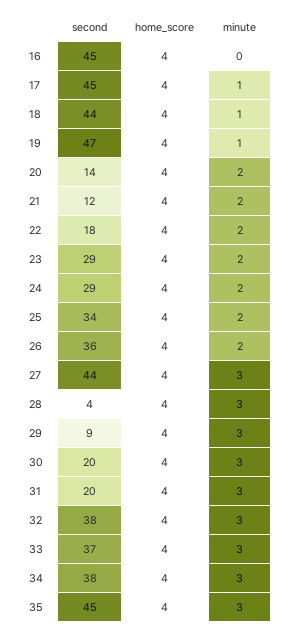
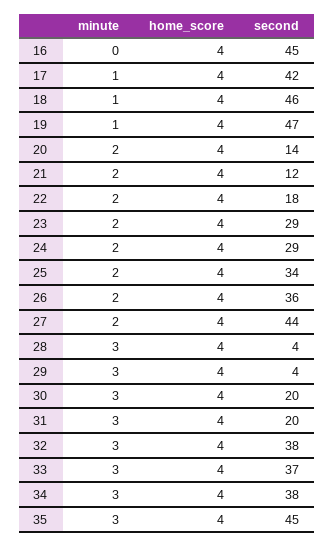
  {
    "second": {
      "16": 45,
-     "17": 45,
+     "17": 42,
-     "18": 44,
+     "18": 46,
      "19": 47,
      "20": 14,
      "21": 12,
      "22": 18,
      "23": 29,
      "24": 29,
      "25": 34,
      "26": 36,
      "27": 44,
      "28": 4,
-     "29": 9,
+     "29": 4,
      "30": 20,
      "31": 20,
      "32": 38,
      "33": 37,
      "34": 38,
      "35": 45
    },
    "home_score": {
      "16": 4,
      "17": 4,
      "18": 4,
      "19": 4,
      "20": 4,
      "21": 4,
      "22": 4,
      "23": 4,
      "24": 4,
      "25": 4,
      "26": 4,
      "27": 4,
      "28": 4,
      "29": 4,
      "30": 4,
      "31": 4,
      "32": 4,
      "33": 4,
      "34": 4,
      "35": 4
    },
    "minute": {
      "16": 0,
      "17": 1,
      "18": 1,
      "19": 1,
      "20": 2,
      "21": 2,
      "22": 2,
      "23": 2,
      "24": 2,
      "25": 2,
      "26": 2,
-     "27": 3,
+     "27": 2,
      "28": 3,
      "29": 3,
      "30": 3,
      "31": 3,
      "32": 3,
      "33": 3,
      "34": 3,
      "35": 3
    }
  }

